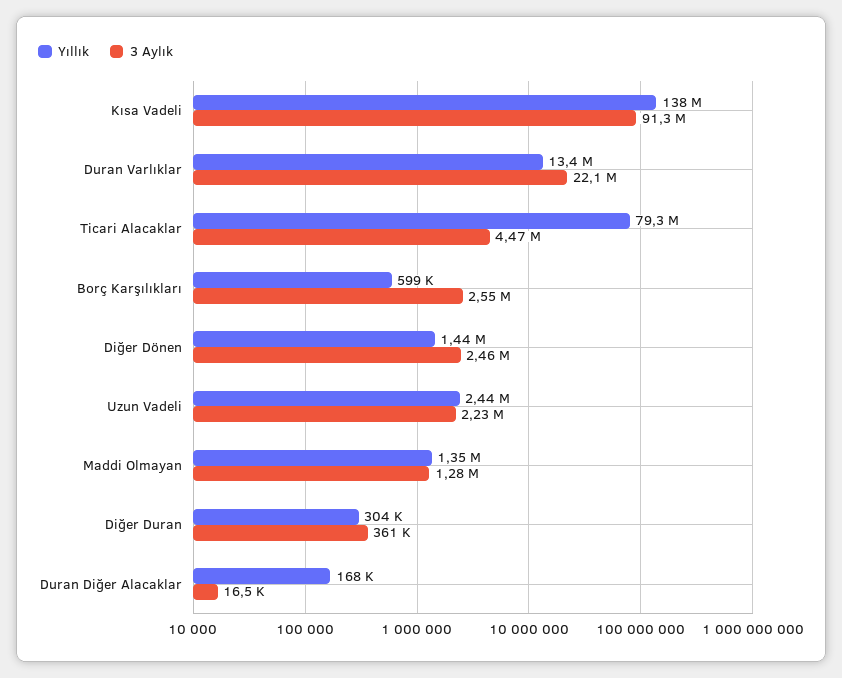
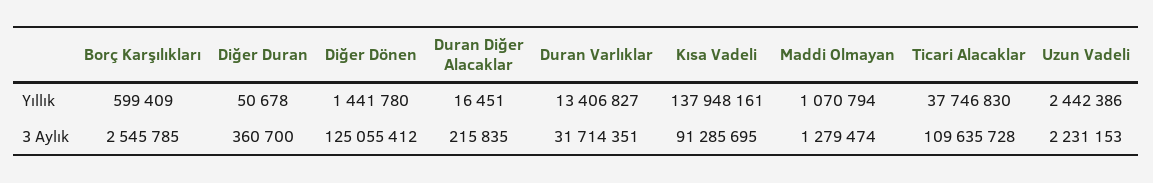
  {
    "Yıllık": {
      "Kısa Vadeli": 137948161,
      "Duran Varlıklar": 13406827,
-     "Ticari Alacaklar": 79300000,
+     "Ticari Alacaklar": 37746830,
      "Borç Karşılıkları": 599409,
      "Diğer Dönen": 1441780,
      "Uzun Vadeli": 2442386,
-     "Maddi Olmayan": 1350000,
+     "Maddi Olmayan": 1070794,
-     "Diğer Duran": 304000,
+     "Diğer Duran": 50678,
-     "Duran Diğer Alacaklar": 168000
+     "Duran Diğer Alacaklar": 16451
    },
    "3 Aylık": {
      "Kısa Vadeli": 91285695,
-     "Duran Varlıklar": 22100000,
+     "Duran Varlıklar": 31714351,
-     "Ticari Alacaklar": 4470000,
+     "Ticari Alacaklar": 109635728,
      "Borç Karşılıkları": 2545785,
-     "Diğer Dönen": 2460000,
+     "Diğer Dönen": 125055412,
      "Uzun Vadeli": 2231153,
      "Maddi Olmayan": 1279474,
      "Diğer Duran": 360700,
-     "Duran Diğer Alacaklar": 16500
+     "Duran Diğer Alacaklar": 215835
    }
  }

